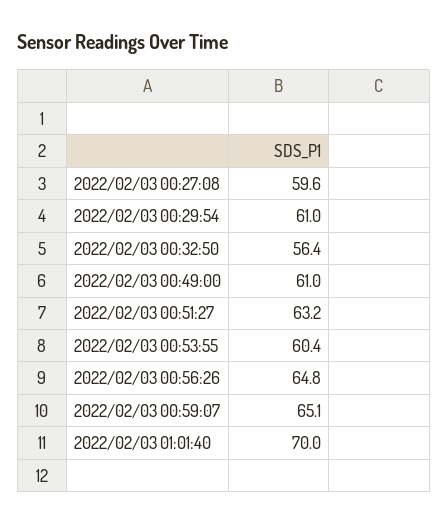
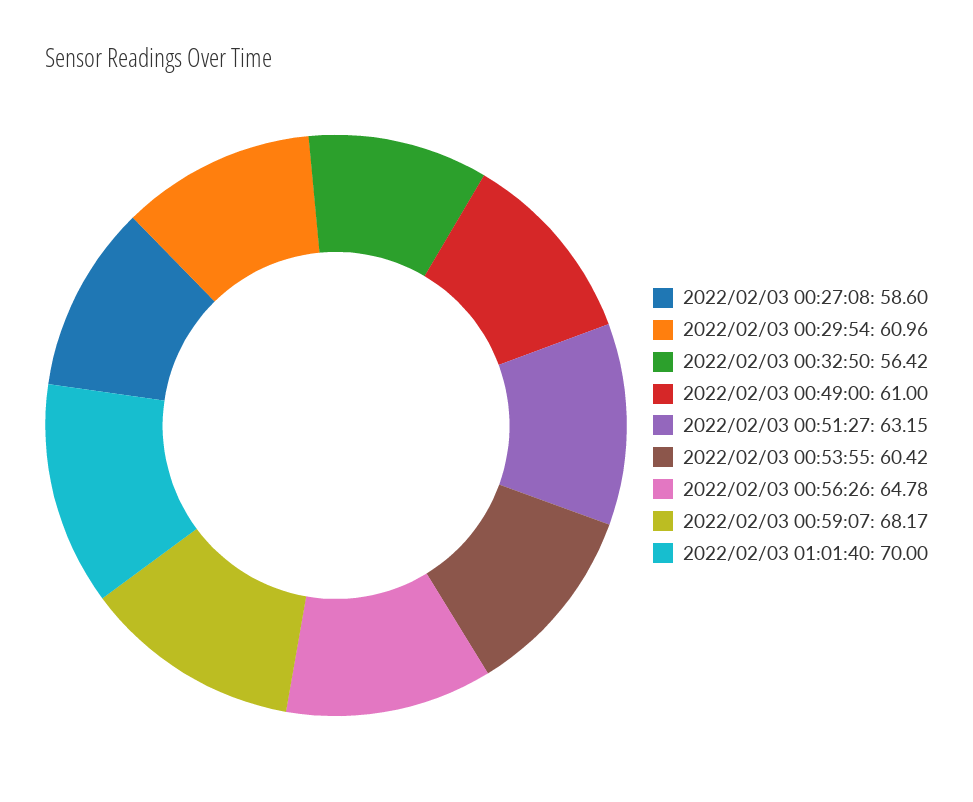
  {
-   "2022/02/03 00:27:08": 59.6,
+   "2022/02/03 00:27:08": 58.6,
    "2022/02/03 00:29:54": 60.96,
    "2022/02/03 00:32:50": 56.42,
    "2022/02/03 00:49:00": 61,
    "2022/02/03 00:51:27": 63.15,
    "2022/02/03 00:53:55": 60.42,
    "2022/02/03 00:56:26": 64.78,
-   "2022/02/03 00:59:07": 65.1,
+   "2022/02/03 00:59:07": 68.17,
    "2022/02/03 01:01:40": 70
  }

